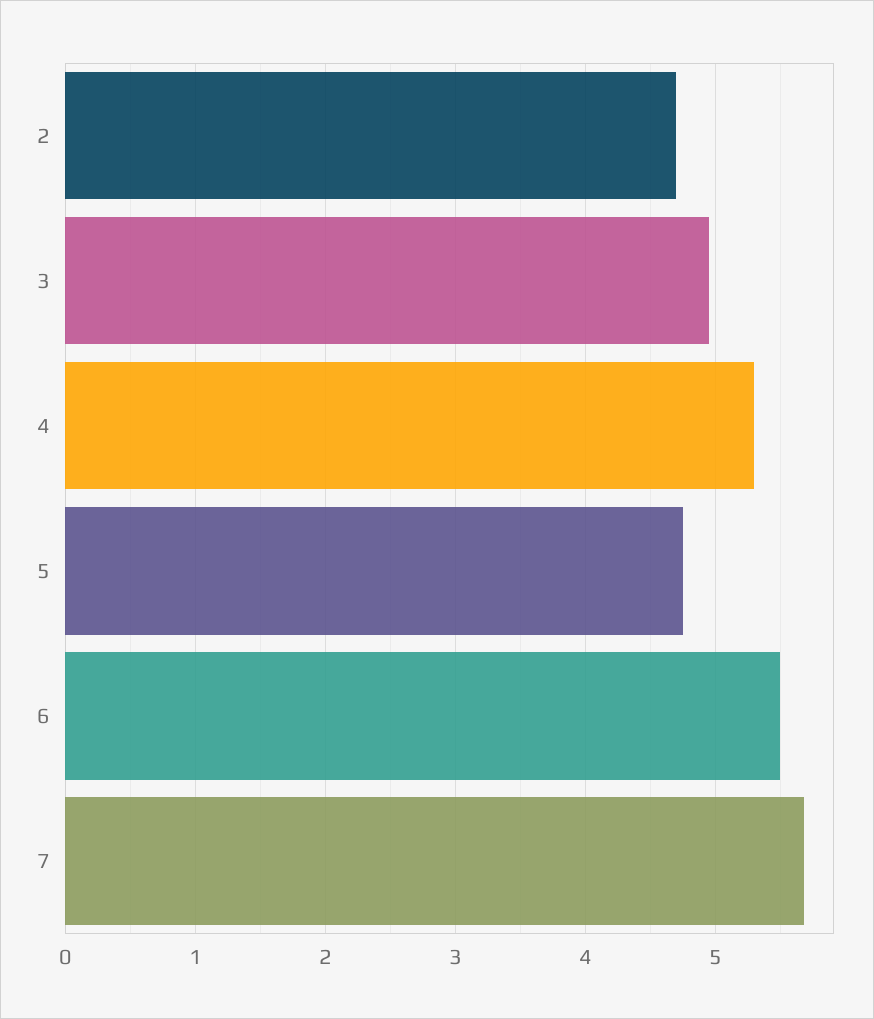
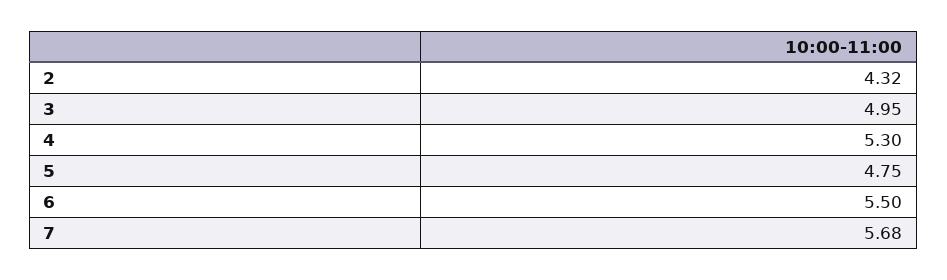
  {
-   "2": 4.7,
+   "2": 4.32,
    "3": 4.95,
    "4": 5.3,
    "5": 4.75,
    "6": 5.5,
    "7": 5.68
  }

